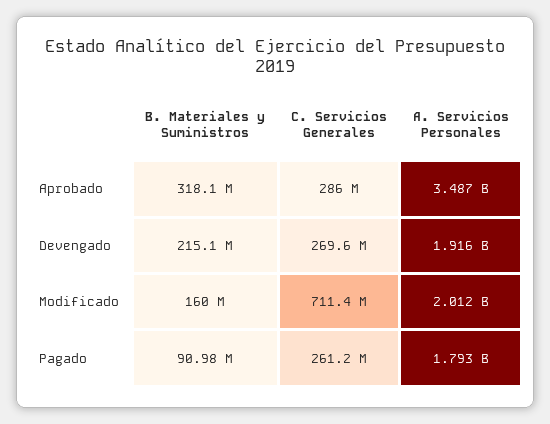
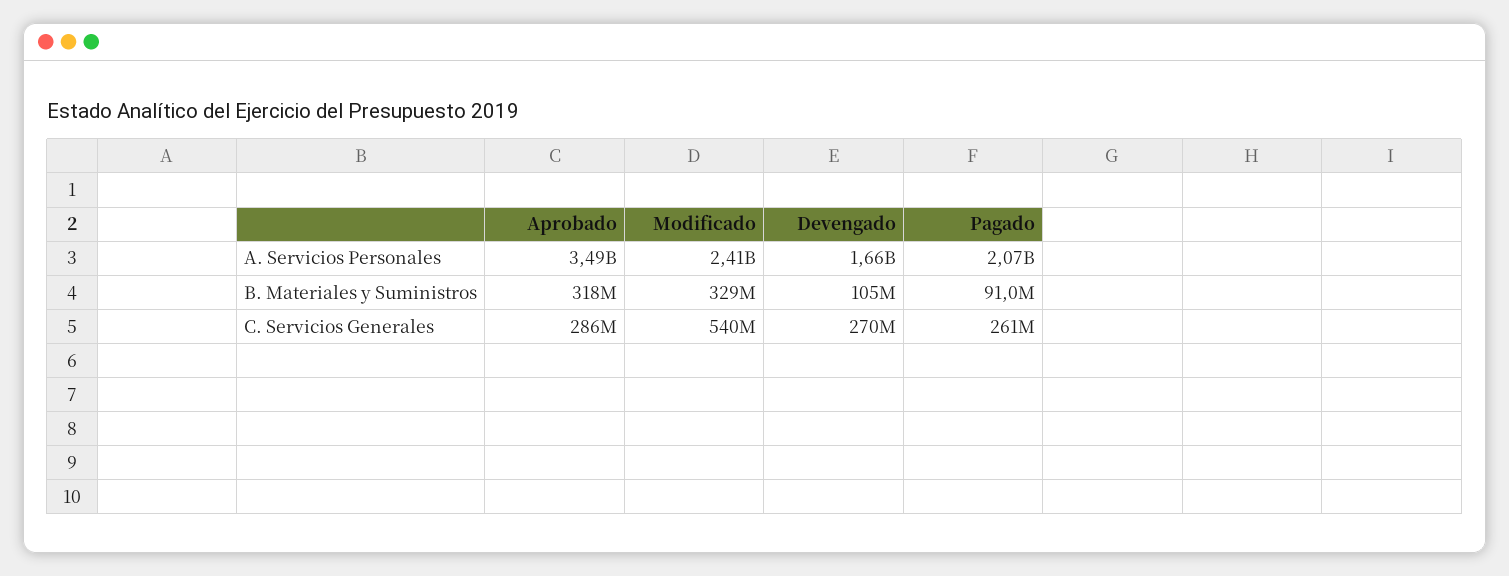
  {
    "B. Materiales y Suministros": {
      "Aprobado": 318100000,
-     "Devengado": 215100000,
+     "Devengado": 105000000,
-     "Modificado": 160000000,
+     "Modificado": 329000000,
      "Pagado": 90980000
    },
    "C. Servicios Generales": {
      "Aprobado": 286000000,
      "Devengado": 269600000,
-     "Modificado": 711400000,
+     "Modificado": 540000000,
      "Pagado": 261200000
    },
    "A. Servicios Personales": {
      "Aprobado": 3487000000,
-     "Devengado": 1916000000,
+     "Devengado": 1660000000,
-     "Modificado": 2012000000,
+     "Modificado": 2410000000,
-     "Pagado": 1793000000
+     "Pagado": 2070000000
    }
  }

